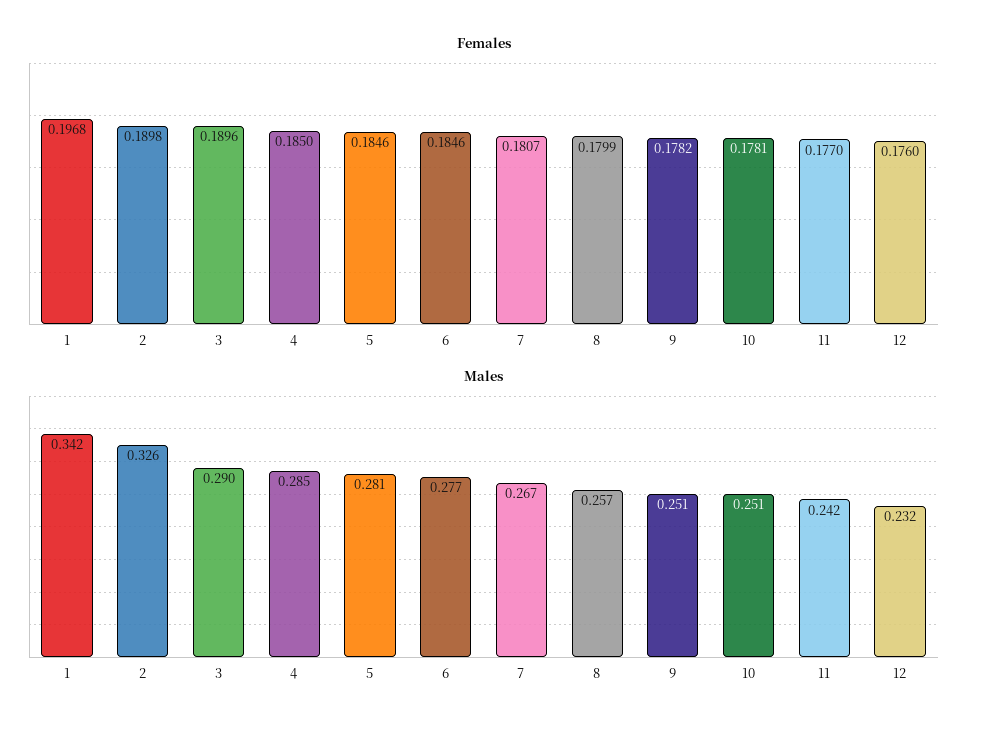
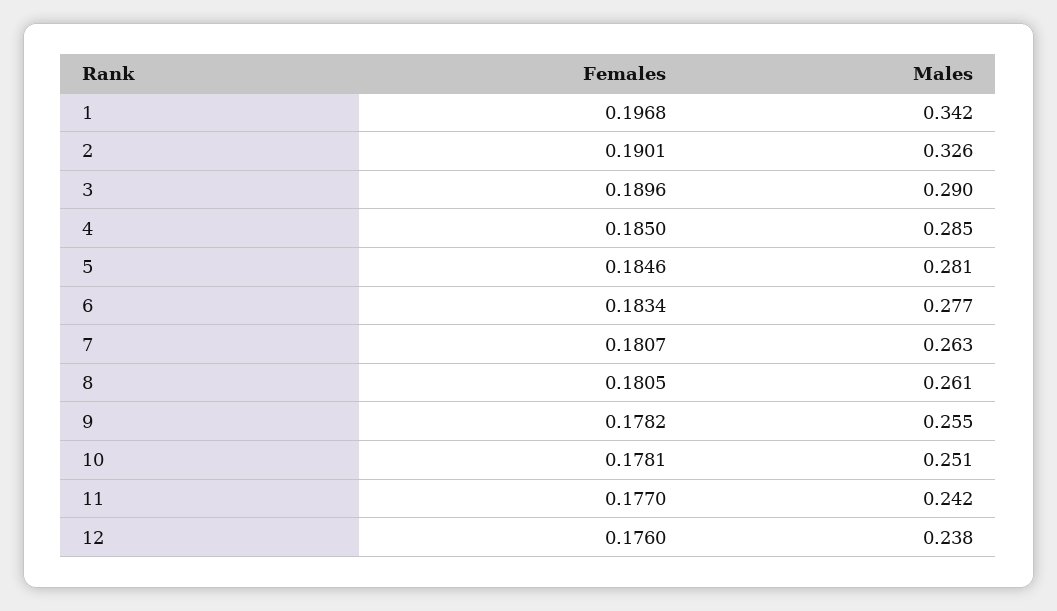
  {
    "Females": {
      "1": 0.1968,
-     "2": 0.1898,
+     "2": 0.1901,
      "3": 0.1896,
      "4": 0.185,
      "5": 0.1846,
-     "6": 0.1846,
+     "6": 0.1834,
      "7": 0.1807,
-     "8": 0.1799,
+     "8": 0.1805,
      "9": 0.1782,
      "10": 0.1781,
      "11": 0.177,
      "12": 0.176
    },
    "Males": {
      "1": 0.342,
      "2": 0.326,
      "3": 0.29,
      "4": 0.285,
      "5": 0.281,
      "6": 0.277,
-     "7": 0.267,
+     "7": 0.263,
-     "8": 0.257,
+     "8": 0.261,
-     "9": 0.251,
+     "9": 0.255,
      "10": 0.251,
      "11": 0.242,
-     "12": 0.232
+     "12": 0.238
    }
  }

